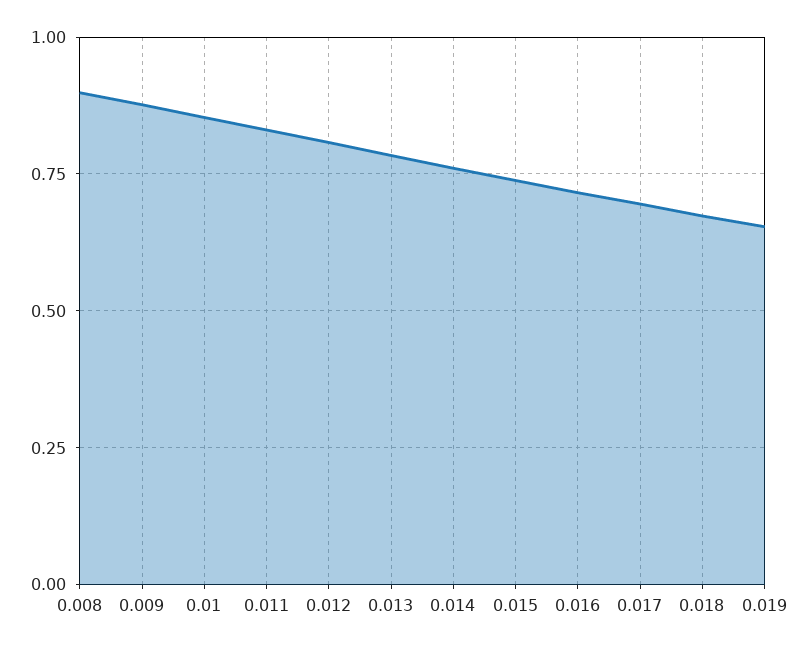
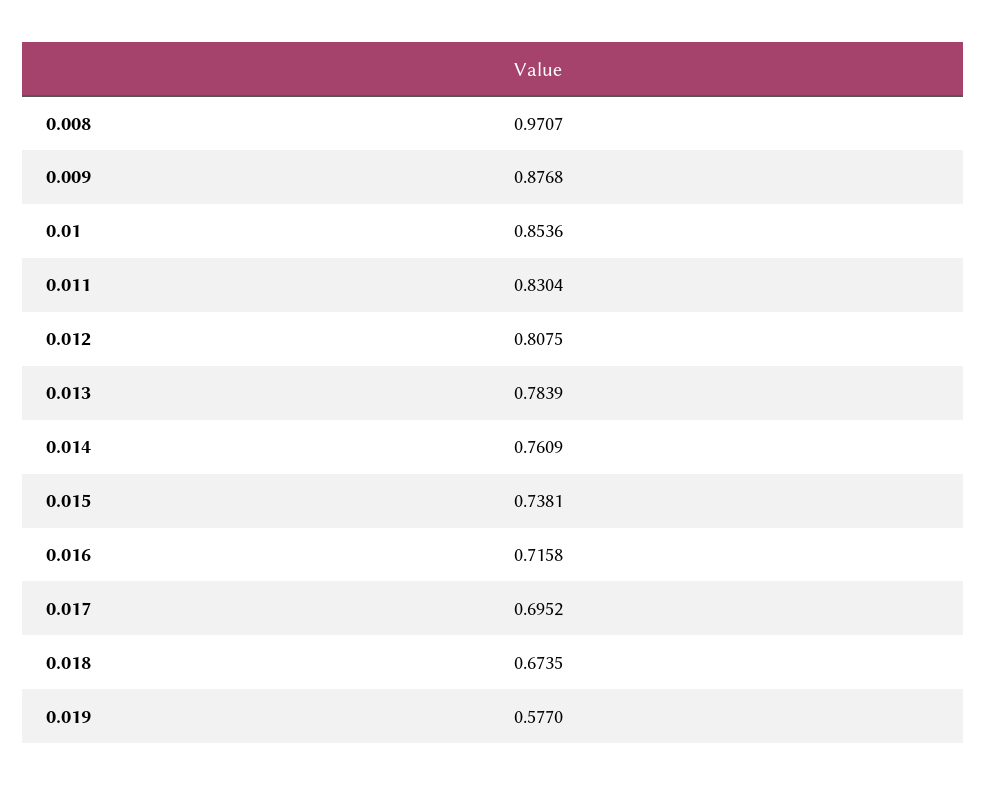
  {
-   "0.008": 0.9,
+   "0.008": 0.9707,
    "0.009": 0.8768,
    "0.01": 0.8536,
    "0.011": 0.8304,
    "0.012": 0.8075,
    "0.013": 0.7839,
    "0.014": 0.7609,
    "0.015": 0.7381,
    "0.016": 0.7158,
    "0.017": 0.6952,
    "0.018": 0.6735,
-   "0.019": 0.65
+   "0.019": 0.577
  }

